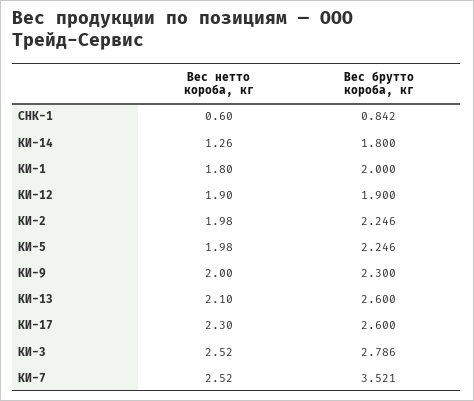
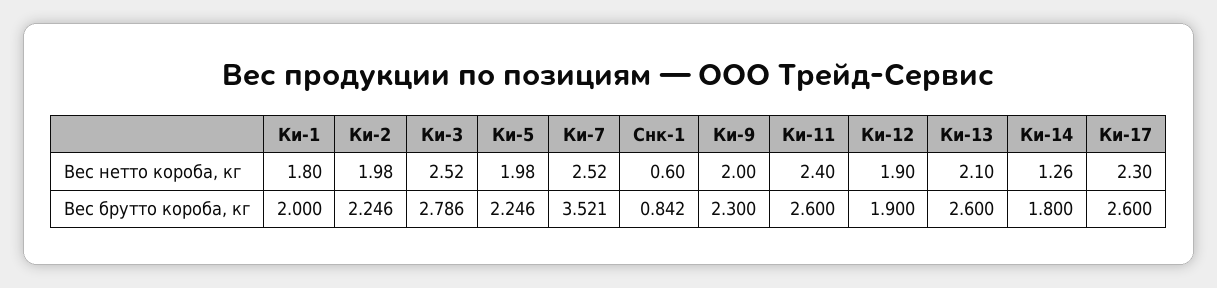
  {
    "Вес нетто короба, кг": {
      "СНК-1": 0.6,
      "КИ-14": 1.26,
      "КИ-1": 1.8,
      "КИ-12": 1.9,
      "КИ-2": 1.98,
      "КИ-5": 1.98,
      "КИ-9": 2,
      "КИ-13": 2.1,
      "КИ-17": 2.3,
      "КИ-3": 2.52,
-     "КИ-7": 2.52
+     "КИ-7": 2.52,
+     "Ки-11": 2.4
    },
    "Вес брутто короба, кг": {
      "СНК-1": 0.842,
      "КИ-14": 1.8,
      "КИ-1": 2,
      "КИ-12": 1.9,
      "КИ-2": 2.246,
      "КИ-5": 2.246,
      "КИ-9": 2.3,
      "КИ-13": 2.6,
      "КИ-17": 2.6,
      "КИ-3": 2.786,
-     "КИ-7": 3.521
+     "КИ-7": 3.521,
+     "Ки-11": 2.6
    }
  }

